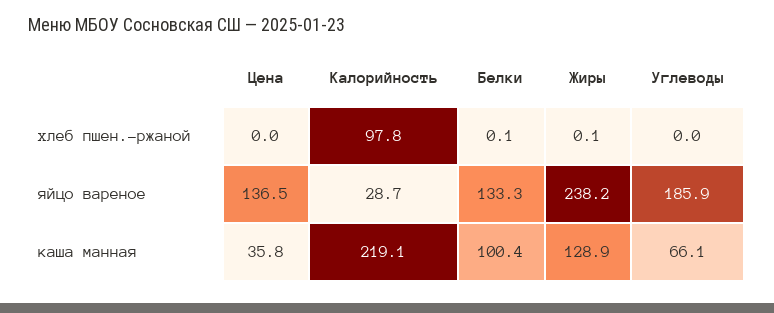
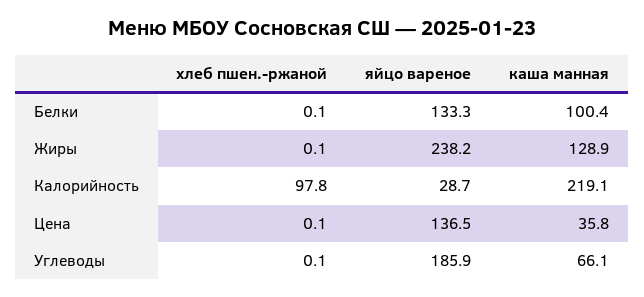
  {
    "Цена": {
-     "хлеб пшен.-ржаной": 0,
+     "хлеб пшен.-ржаной": 0.1,
      "яйцо вареное": 136.5,
      "каша манная": 35.8
    },
    "Калорийность": {
      "хлеб пшен.-ржаной": 97.8,
      "яйцо вареное": 28.7,
      "каша манная": 219.1
    },
    "Белки": {
      "хлеб пшен.-ржаной": 0.1,
      "яйцо вареное": 133.3,
      "каша манная": 100.4
    },
    "Жиры": {
      "хлеб пшен.-ржаной": 0.1,
      "яйцо вареное": 238.2,
      "каша манная": 128.9
    },
    "Углеводы": {
-     "хлеб пшен.-ржаной": 0,
+     "хлеб пшен.-ржаной": 0.1,
      "яйцо вареное": 185.9,
      "каша манная": 66.1
    }
  }

